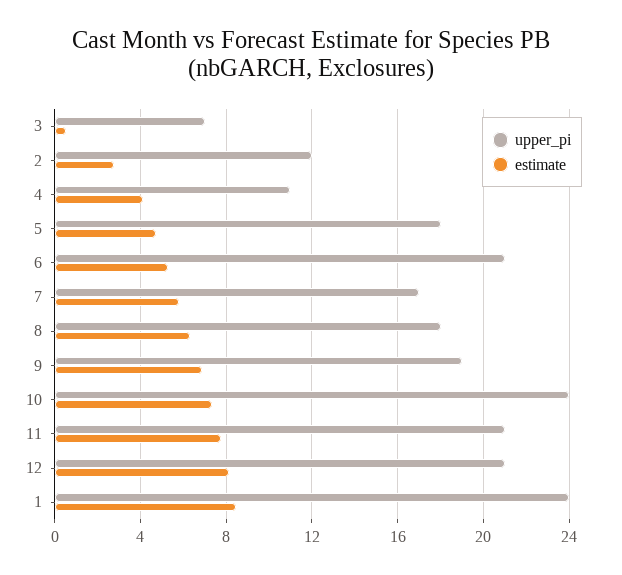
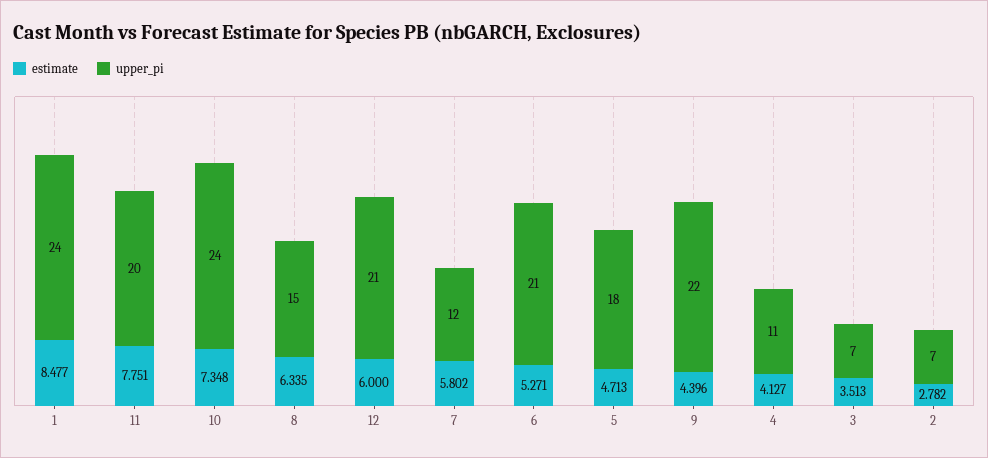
  {
    "upper_pi": {
      "3": 7,
-     "2": 12,
+     "2": 7,
      "4": 11,
      "5": 18,
      "6": 21,
-     "7": 17,
+     "7": 12,
-     "8": 18,
+     "8": 15,
-     "9": 19,
+     "9": 22,
      "10": 24,
-     "11": 21,
+     "11": 20,
      "12": 21,
      "1": 24
    },
    "estimate": {
-     "3": 0.5,
+     "3": 3.513,
      "2": 2.782,
      "4": 4.127,
      "5": 4.713,
      "6": 5.271,
      "7": 5.802,
      "8": 6.335,
-     "9": 7,
+     "9": 4.396,
      "10": 7.348,
      "11": 7.751,
-     "12": 8,
+     "12": 6,
      "1": 8.477
    }
  }

